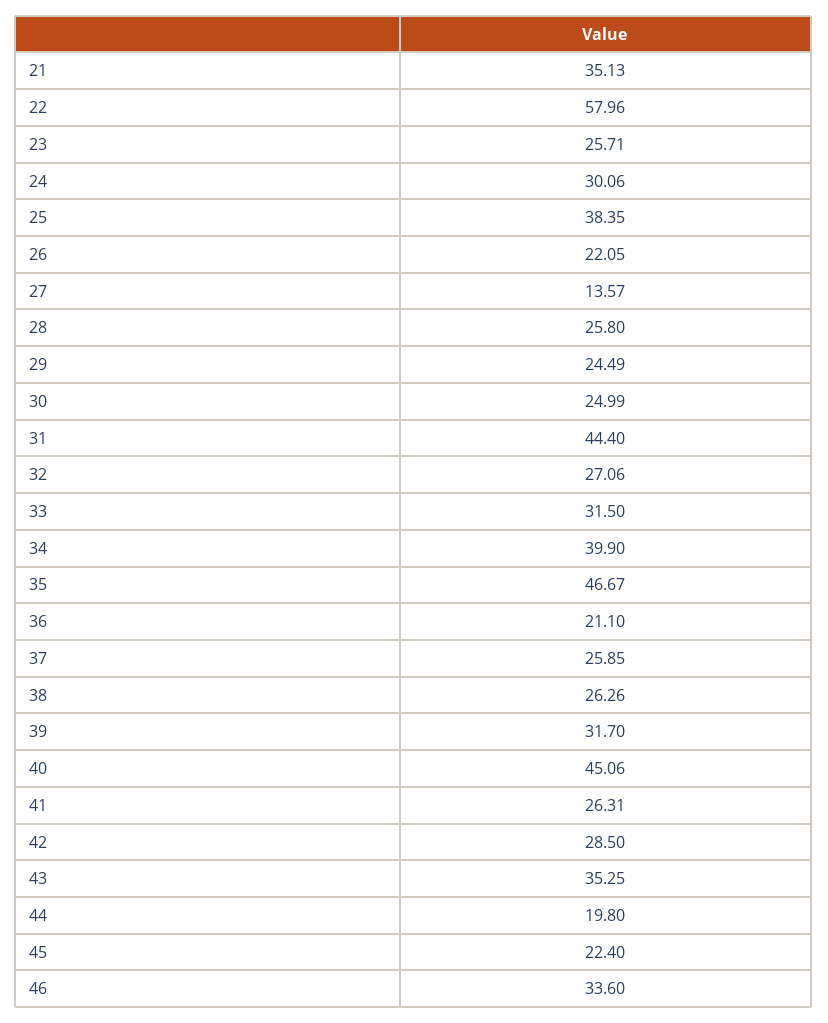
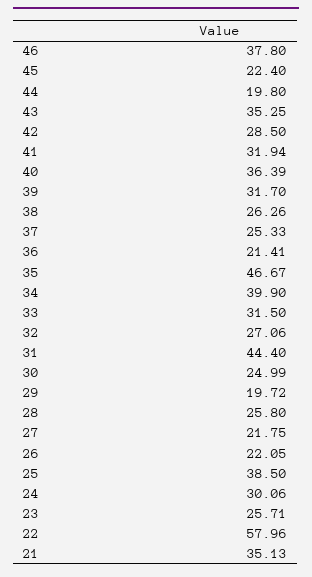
  {
    "21": 35.13,
    "22": 57.96,
    "23": 25.71,
    "24": 30.06,
-   "25": 38.35,
+   "25": 38.5,
    "26": 22.05,
-   "27": 13.57,
+   "27": 21.75,
    "28": 25.8,
-   "29": 24.49,
+   "29": 19.72,
    "30": 24.99,
    "31": 44.4,
    "32": 27.06,
    "33": 31.5,
    "34": 39.9,
    "35": 46.67,
-   "36": 21.1,
+   "36": 21.41,
-   "37": 25.85,
+   "37": 25.33,
    "38": 26.26,
    "39": 31.7,
-   "40": 45.06,
+   "40": 36.39,
-   "41": 26.31,
+   "41": 31.94,
    "42": 28.5,
    "43": 35.25,
    "44": 19.8,
    "45": 22.4,
-   "46": 33.6
+   "46": 37.8
  }

